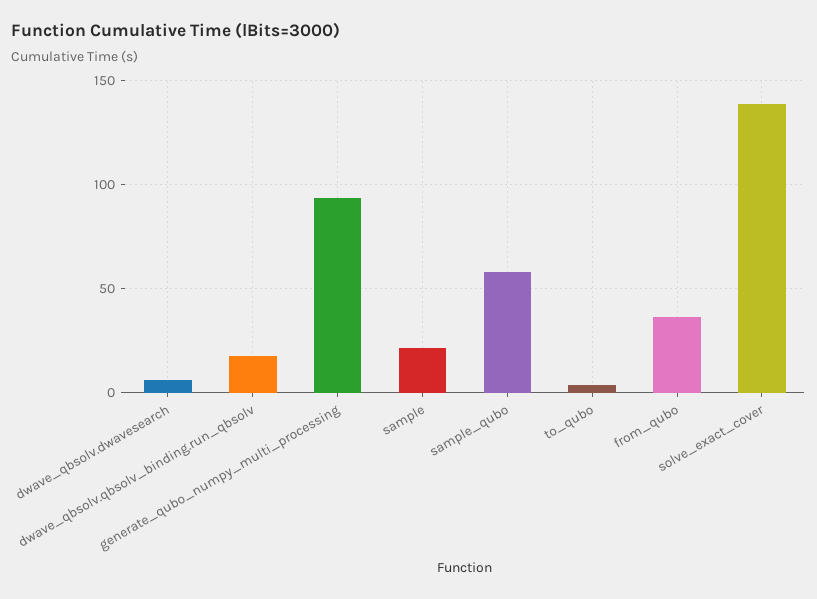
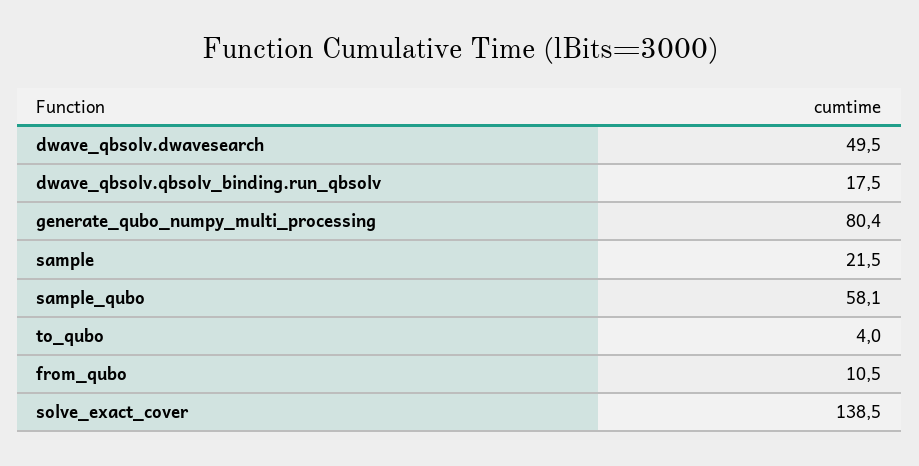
  {
-   "dwave_qbsolv.dwavesearch": 5,
+   "dwave_qbsolv.dwavesearch": 49.5,
    "dwave_qbsolv.qbsolv_binding.run_qbsolv": 17.5,
-   "generate_qubo_numpy_multi_processing": 95,
+   "generate_qubo_numpy_multi_processing": 80.4,
    "sample": 21.5,
    "sample_qubo": 58.1,
    "to_qubo": 4,
-   "from_qubo": 35,
+   "from_qubo": 10.5,
    "solve_exact_cover": 138.5
  }

